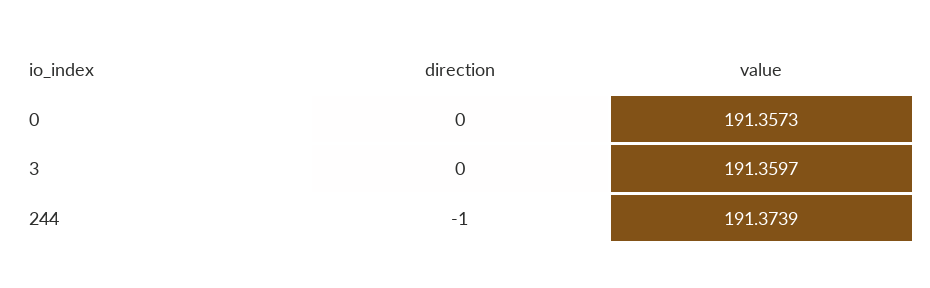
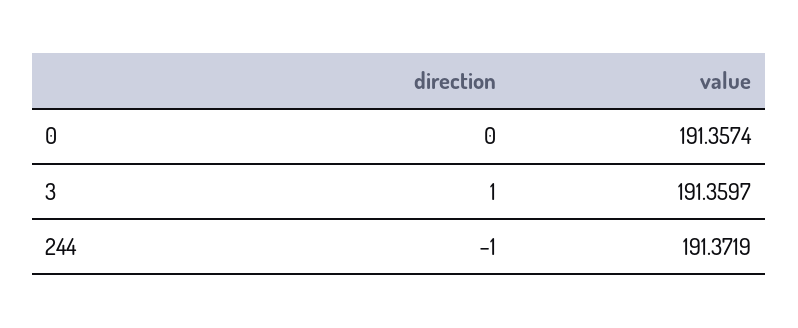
  {
    "direction": {
      "0": 0,
-     "3": 0,
+     "3": 1,
      "244": -1
    },
    "value": {
-     "0": 191.3573,
+     "0": 191.3574,
      "3": 191.3597,
-     "244": 191.3739
+     "244": 191.3719
    }
  }

